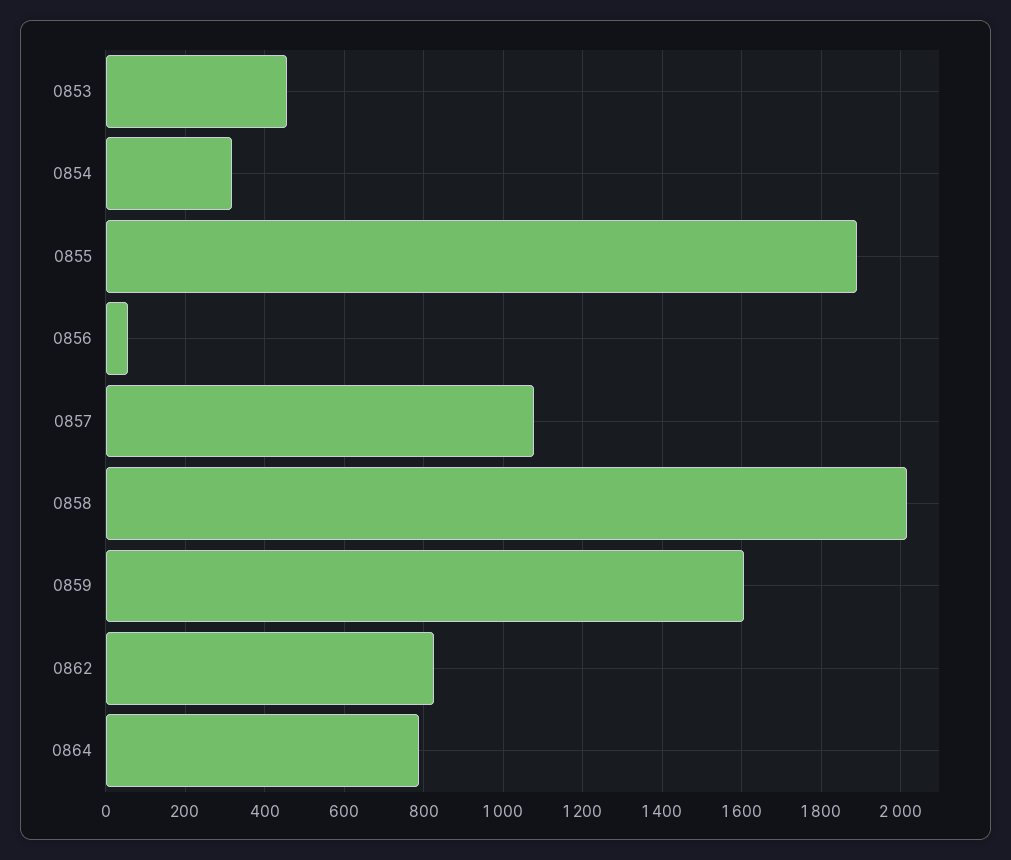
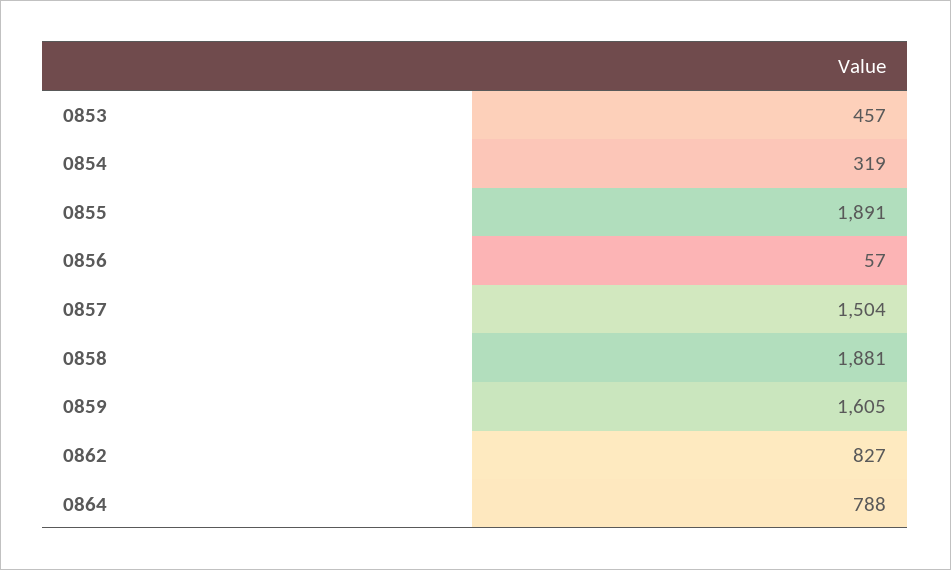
  {
    "0853": 457,
    "0854": 319,
    "0855": 1891,
    "0856": 57,
-   "0857": 1080,
+   "0857": 1504,
-   "0858": 2020,
+   "0858": 1881,
    "0859": 1605,
    "0862": 827,
    "0864": 788
  }

